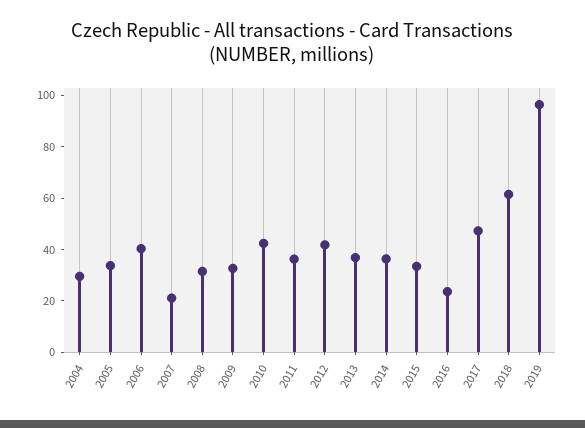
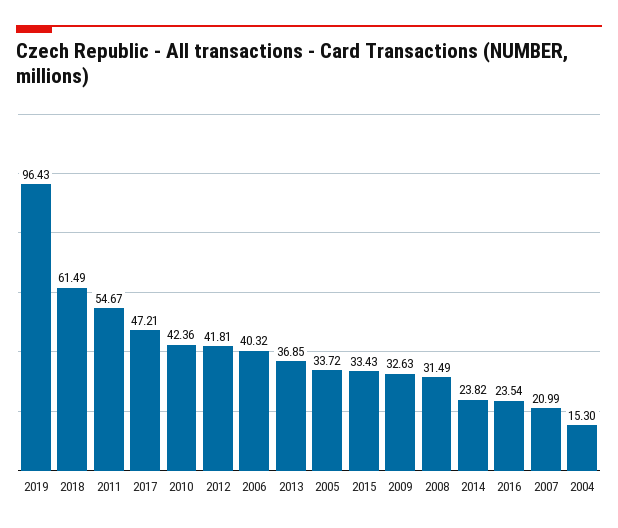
  {
-   "2004": 30,
+   "2004": 15.3,
    "2005": 33.72,
    "2006": 40.32,
    "2007": 20.99,
    "2008": 31.49,
    "2009": 32.63,
    "2010": 42.36,
-   "2011": 35,
+   "2011": 54.67,
    "2012": 41.81,
    "2013": 36.85,
-   "2014": 35,
+   "2014": 23.82,
    "2015": 33.43,
    "2016": 23.54,
    "2017": 47.21,
    "2018": 61.49,
    "2019": 96.43
  }

